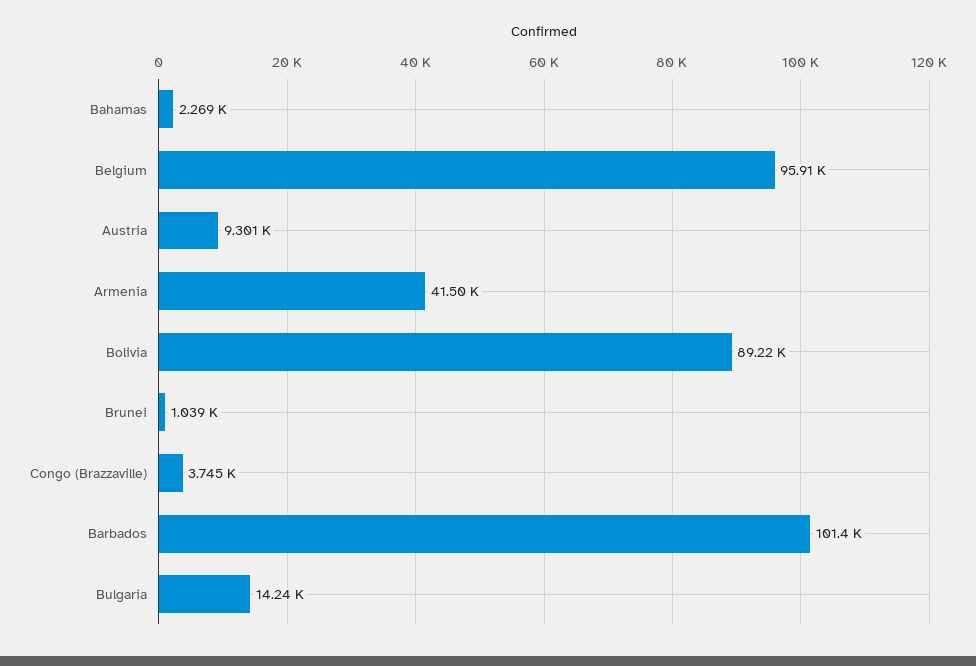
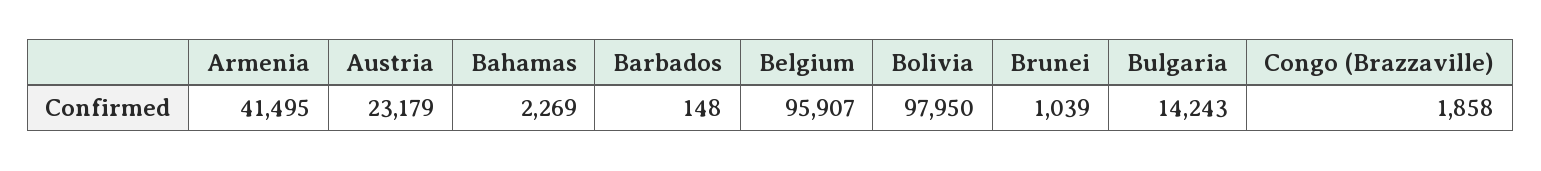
  {
    "Bahamas": 2269,
    "Belgium": 95907,
-   "Austria": 9301,
+   "Austria": 23179,
    "Armenia": 41495,
-   "Bolivia": 89220,
+   "Bolivia": 97950,
    "Brunei": 1039,
-   "Congo (Brazzaville)": 3745,
+   "Congo (Brazzaville)": 1858,
-   "Barbados": 101400,
+   "Barbados": 148,
    "Bulgaria": 14243
  }

